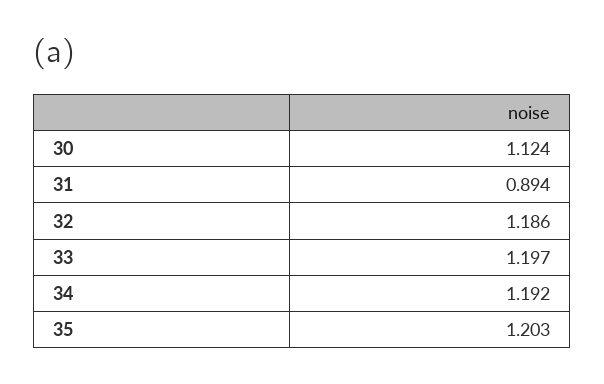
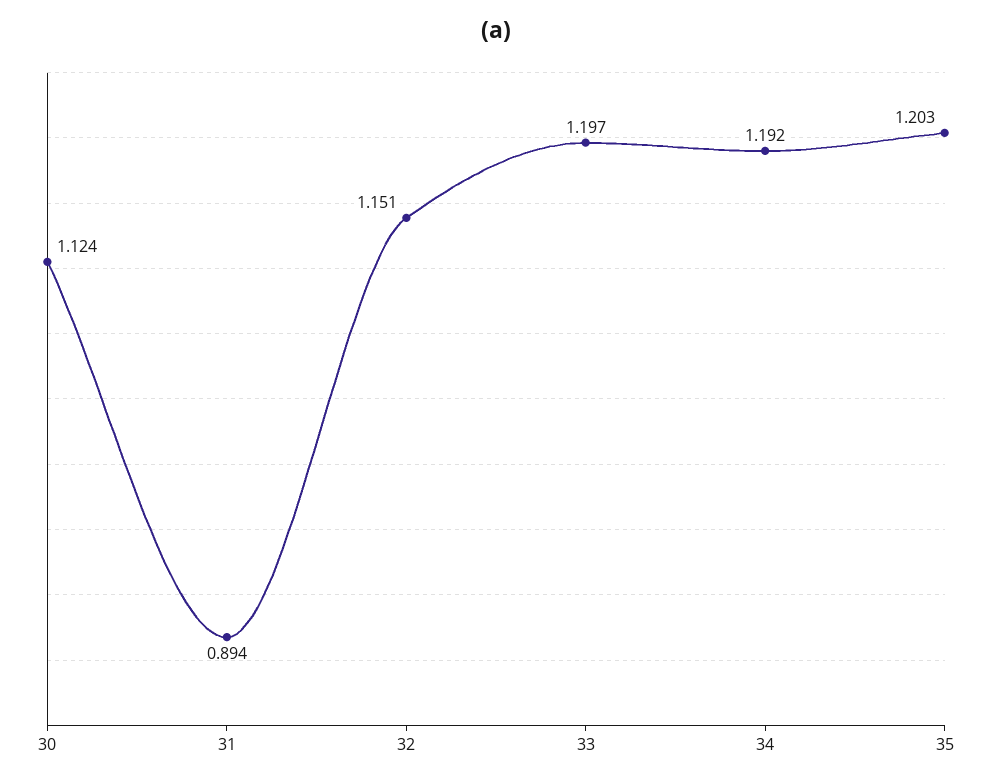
  {
    "30": 1.124,
    "31": 0.894,
-   "32": 1.186,
+   "32": 1.151,
    "33": 1.197,
    "34": 1.192,
    "35": 1.203
  }

